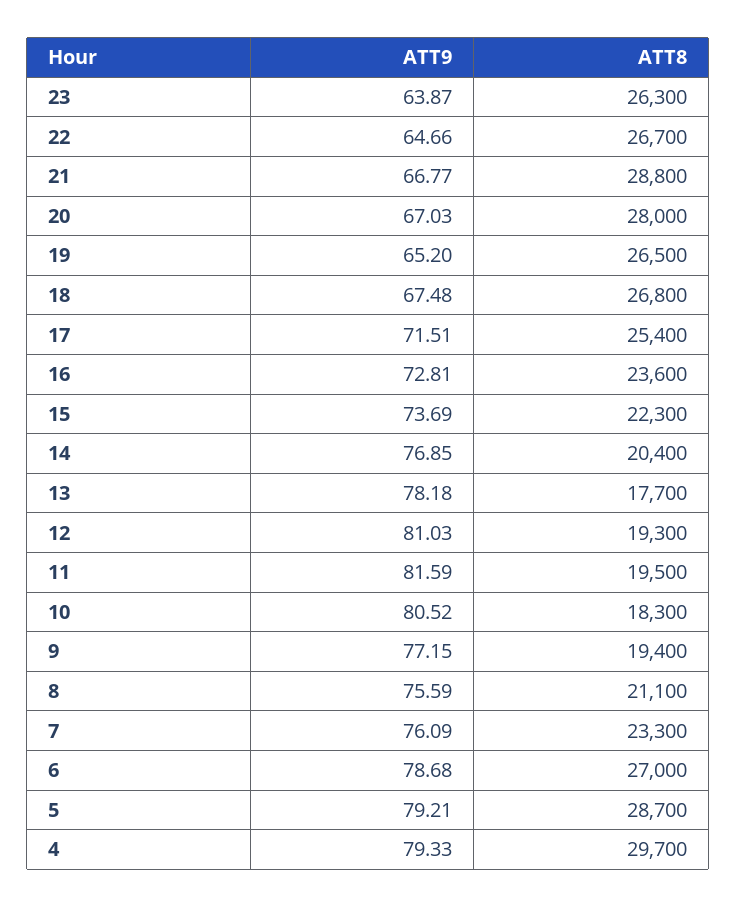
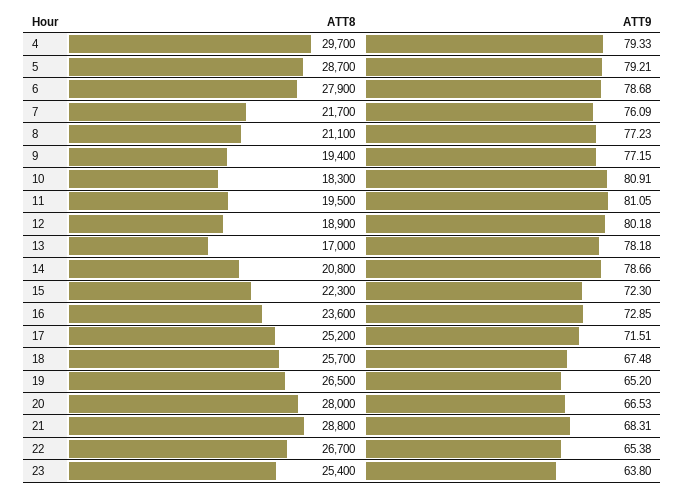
  {
    "ATT9": {
-     "23": 63.87,
+     "23": 63.8,
-     "22": 64.66,
+     "22": 65.38,
-     "21": 66.77,
+     "21": 68.31,
-     "20": 67.03,
+     "20": 66.53,
      "19": 65.2,
      "18": 67.48,
      "17": 71.51,
-     "16": 72.81,
+     "16": 72.85,
-     "15": 73.69,
+     "15": 72.3,
-     "14": 76.85,
+     "14": 78.66,
      "13": 78.18,
-     "12": 81.03,
+     "12": 80.18,
-     "11": 81.59,
+     "11": 81.05,
-     "10": 80.52,
+     "10": 80.91,
      "9": 77.15,
-     "8": 75.59,
+     "8": 77.23,
      "7": 76.09,
      "6": 78.68,
      "5": 79.21,
      "4": 79.33
    },
    "ATT8": {
-     "23": 26300,
+     "23": 25400,
      "22": 26700,
      "21": 28800,
      "20": 28000,
      "19": 26500,
-     "18": 26800,
+     "18": 25700,
-     "17": 25400,
+     "17": 25200,
      "16": 23600,
      "15": 22300,
-     "14": 20400,
+     "14": 20800,
-     "13": 17700,
+     "13": 17000,
-     "12": 19300,
+     "12": 18900,
      "11": 19500,
      "10": 18300,
      "9": 19400,
      "8": 21100,
-     "7": 23300,
+     "7": 21700,
-     "6": 27000,
+     "6": 27900,
      "5": 28700,
      "4": 29700
    }
  }

